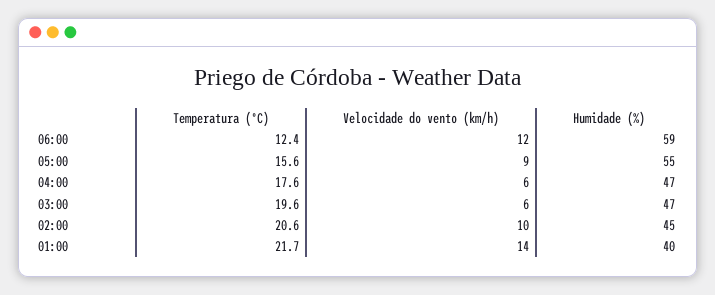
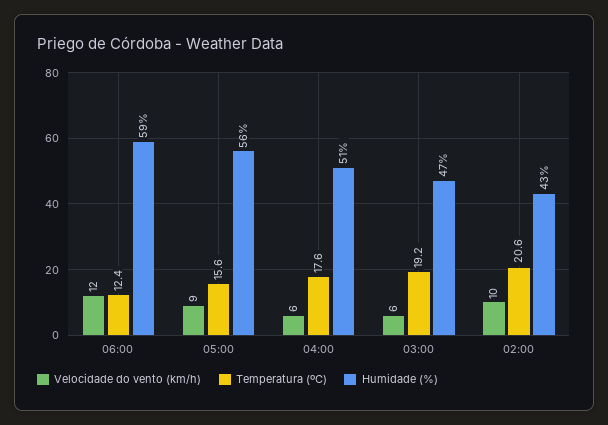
  {
    "Temperatura (ºC)": {
      "06:00": 12.4,
      "05:00": 15.6,
      "04:00": 17.6,
-     "03:00": 19.6,
+     "03:00": 19.2,
-     "02:00": 20.6,
+     "02:00": 20.6
-     "01:00": 21.7
    },
    "Velocidade do vento (km/h)": {
      "06:00": 12,
      "05:00": 9,
      "04:00": 6,
      "03:00": 6,
-     "02:00": 10,
+     "02:00": 10
-     "01:00": 14
    },
    "Humidade (%)": {
      "06:00": 59,
-     "05:00": 55,
+     "05:00": 56,
-     "04:00": 47,
+     "04:00": 51,
      "03:00": 47,
-     "02:00": 45,
+     "02:00": 43
-     "01:00": 40
    }
  }

